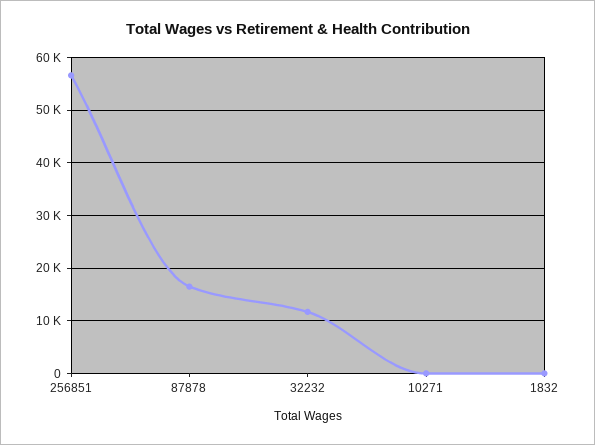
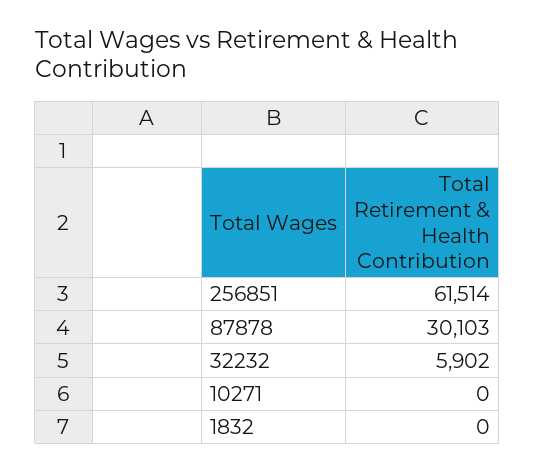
  {
-   "256851": 56000,
+   "256851": 61514,
-   "87878": 16000,
+   "87878": 30103,
-   "32232": 12000,
+   "32232": 5902,
    "10271": 0,
    "1832": 0
  }

